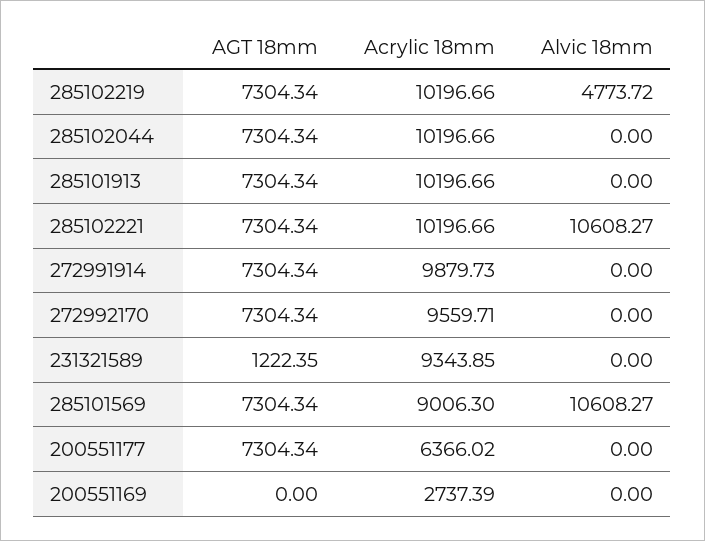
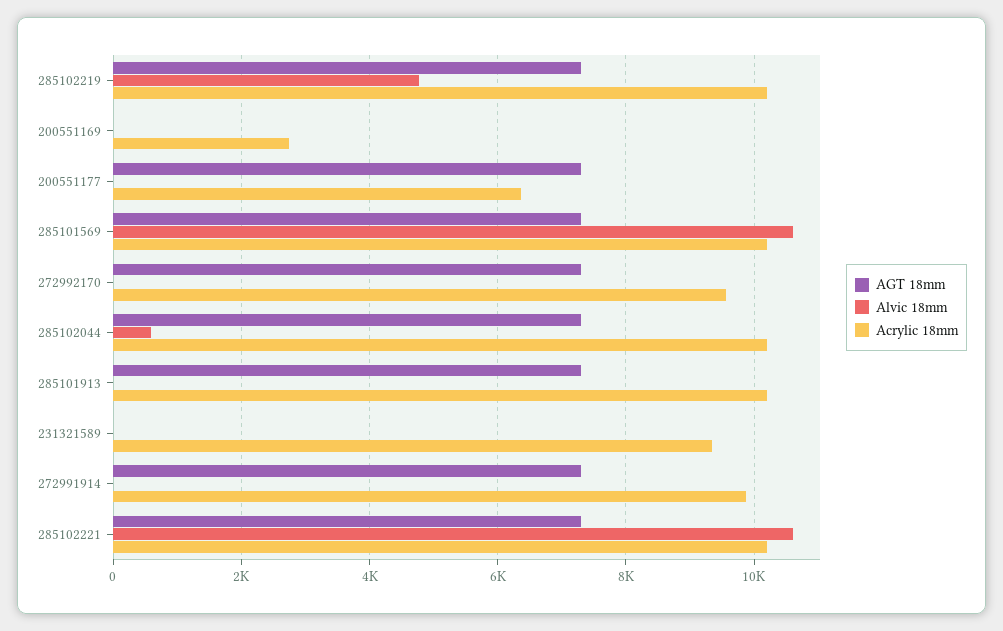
  {
    "AGT 18mm": {
      "285102219": 7304.34,
      "285102044": 7304.34,
      "285101913": 7304.34,
      "285102221": 7304.34,
      "272991914": 7304.34,
      "272992170": 7304.34,
-     "231321589": 1222.35,
+     "231321589": 0,
      "285101569": 7304.34,
      "200551177": 7304.34,
      "200551169": 0
    },
    "Acrylic 18mm": {
      "285102219": 10196.66,
      "285102044": 10196.66,
      "285101913": 10196.66,
      "285102221": 10196.66,
      "272991914": 9879.73,
      "272992170": 9559.71,
      "231321589": 9343.85,
-     "285101569": 9006.3,
+     "285101569": 10200,
      "200551177": 6366.02,
      "200551169": 2737.39
    },
    "Alvic 18mm": {
      "285102219": 4773.72,
-     "285102044": 0,
+     "285102044": 600,
      "285101913": 0,
      "285102221": 10608.27,
      "272991914": 0,
      "272992170": 0,
      "231321589": 0,
      "285101569": 10608.27,
      "200551177": 0,
      "200551169": 0
    }
  }

